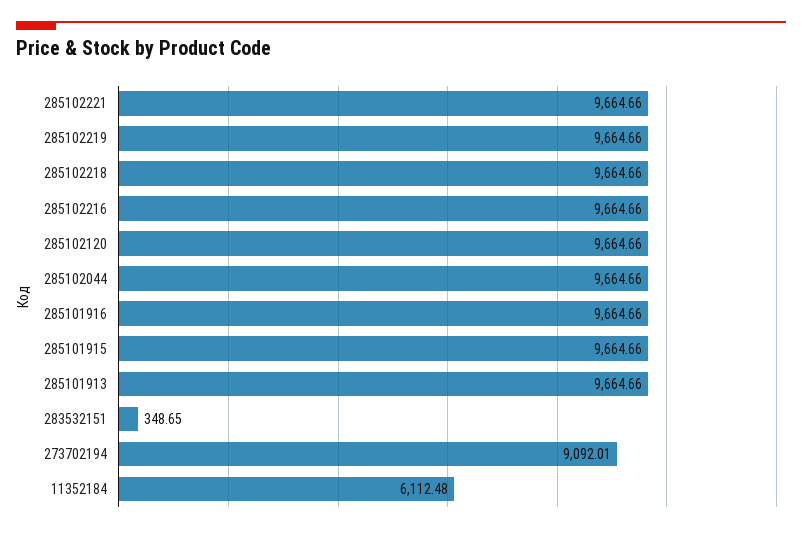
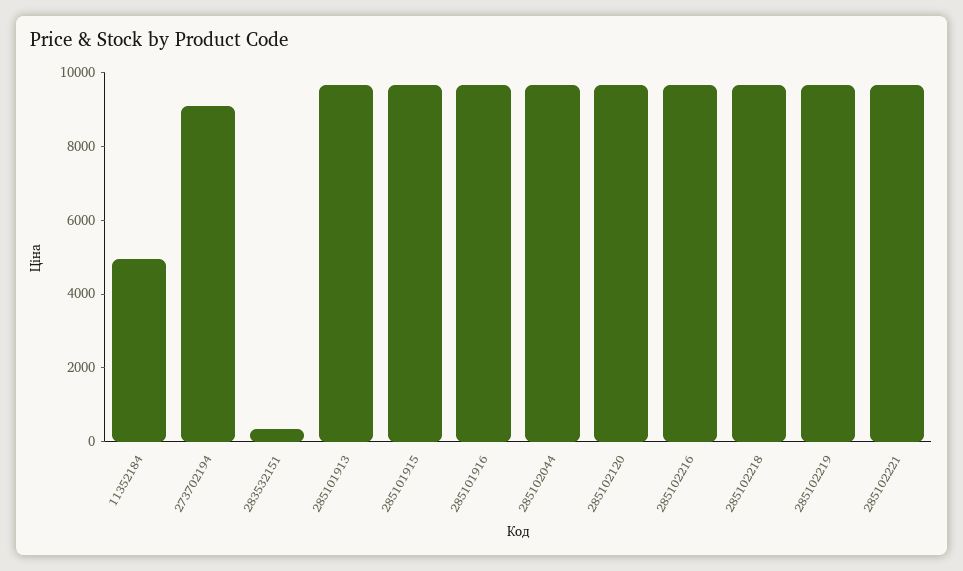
  {
    "285102221": 9664.66,
    "285102219": 9664.66,
    "285102218": 9664.66,
    "285102216": 9664.66,
    "285102120": 9664.66,
    "285102044": 9664.66,
    "285101916": 9664.66,
    "285101915": 9664.66,
    "285101913": 9664.66,
    "283532151": 348.65,
    "273702194": 9092.01,
-   "11352184": 6112.48
+   "11352184": 5000
  }

